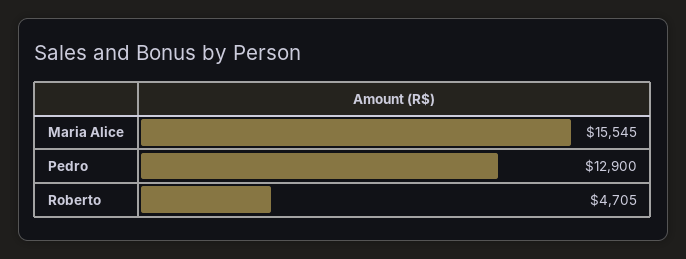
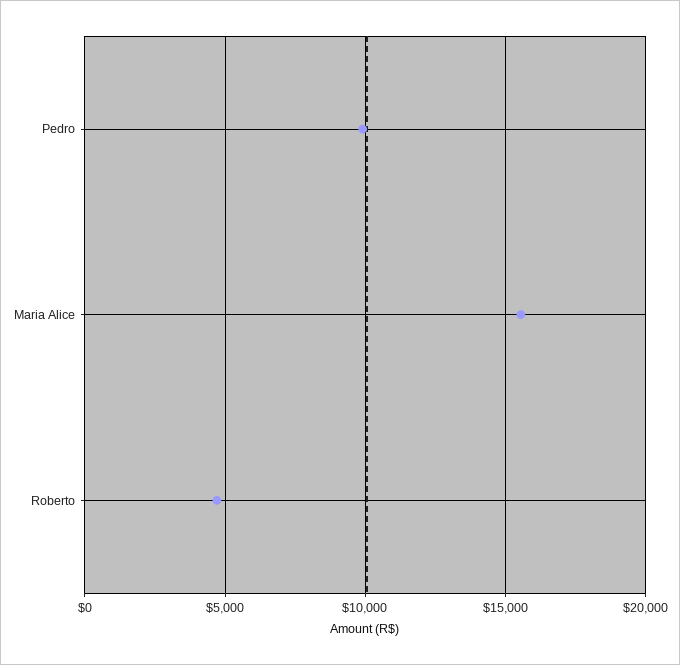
  {
    "Maria Alice": 15545,
-   "Pedro": 12900,
+   "Pedro": 10000,
    "Roberto": 4705
  }

